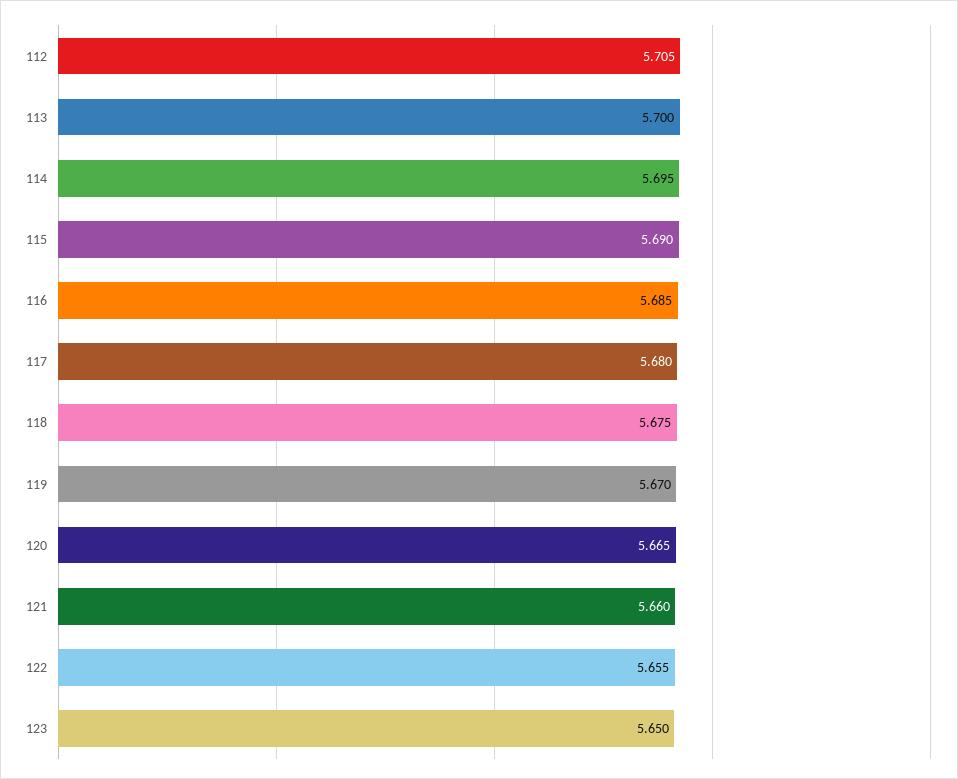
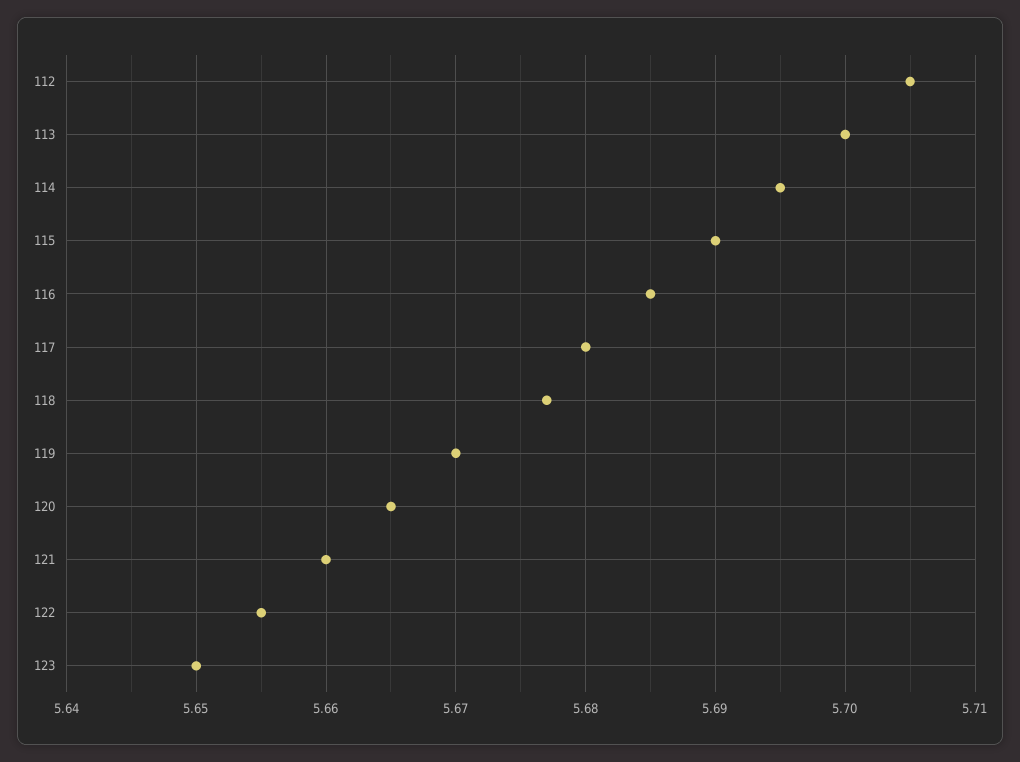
  {
    "112": 5.705,
    "113": 5.7,
    "114": 5.695,
    "115": 5.69,
    "116": 5.685,
    "117": 5.68,
-   "118": 5.675,
+   "118": 5.677,
    "119": 5.67,
    "120": 5.665,
    "121": 5.66,
    "122": 5.655,
    "123": 5.65
  }

